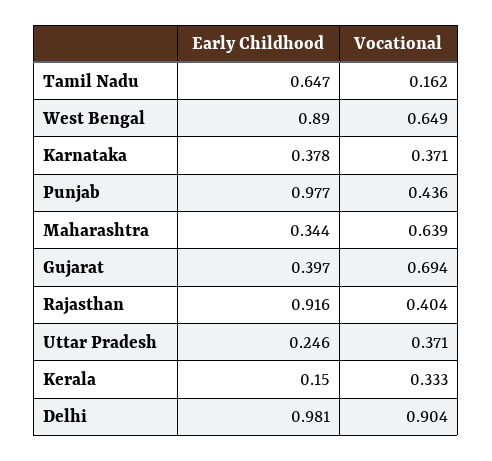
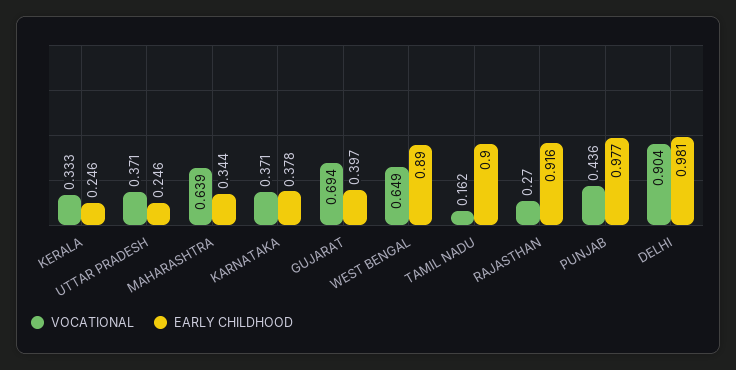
  {
    "Early Childhood": {
-     "Tamil Nadu": 0.647,
+     "Tamil Nadu": 0.9,
      "West Bengal": 0.89,
      "Karnataka": 0.378,
      "Punjab": 0.977,
      "Maharashtra": 0.344,
      "Gujarat": 0.397,
      "Rajasthan": 0.916,
      "Uttar Pradesh": 0.246,
-     "Kerala": 0.15,
+     "Kerala": 0.246,
      "Delhi": 0.981
    },
    "Vocational": {
      "Tamil Nadu": 0.162,
      "West Bengal": 0.649,
      "Karnataka": 0.371,
      "Punjab": 0.436,
      "Maharashtra": 0.639,
      "Gujarat": 0.694,
-     "Rajasthan": 0.404,
+     "Rajasthan": 0.27,
      "Uttar Pradesh": 0.371,
      "Kerala": 0.333,
      "Delhi": 0.904
    }
  }

